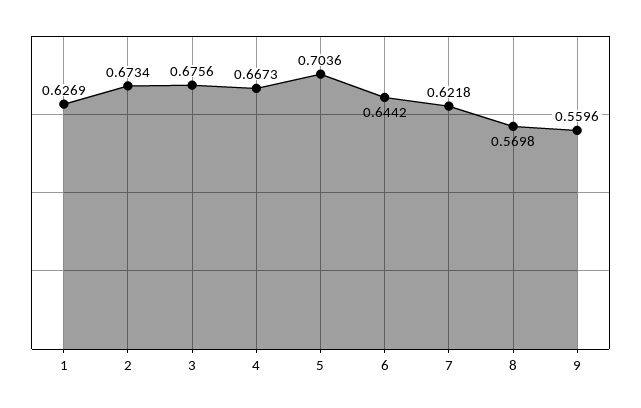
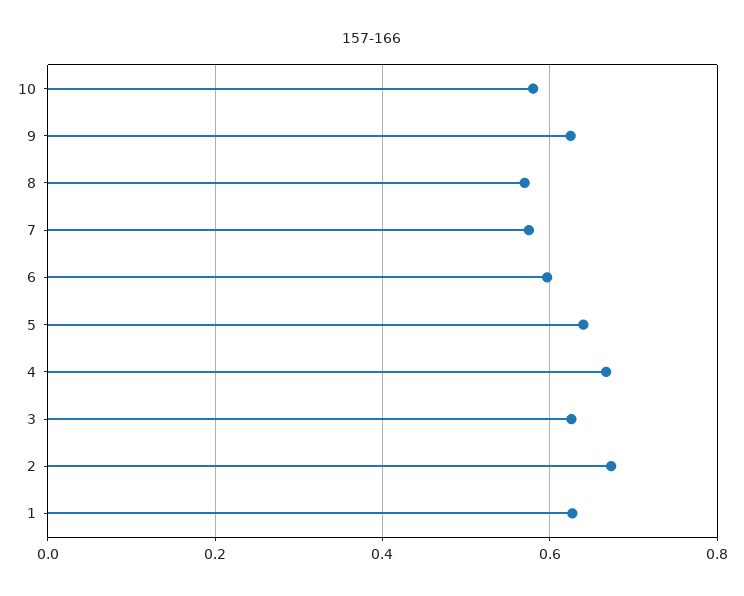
  {
    "1": 0.6269,
    "2": 0.6734,
-   "3": 0.6756,
+   "3": 0.62,
    "4": 0.6673,
-   "5": 0.7036,
+   "5": 0.64,
-   "6": 0.6442,
+   "6": 0.6,
-   "7": 0.6218,
+   "7": 0.58,
    "8": 0.5698,
-   "9": 0.5596
+   "9": 0.62,
+   "10": 0.58
  }

